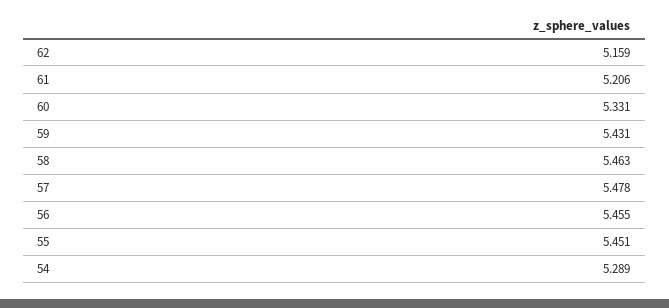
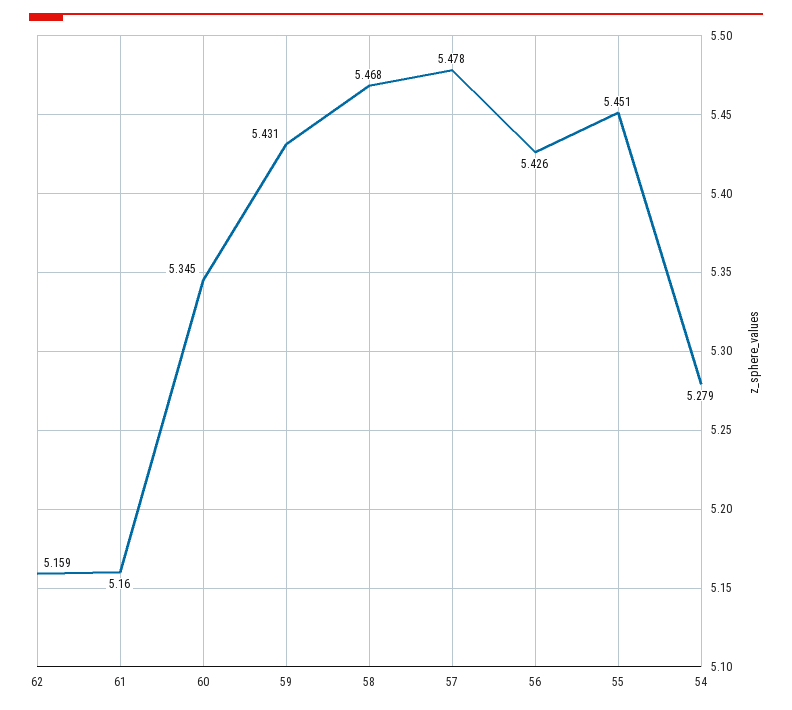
  {
    "62": 5.159,
-   "61": 5.206,
+   "61": 5.16,
-   "60": 5.331,
+   "60": 5.345,
    "59": 5.431,
-   "58": 5.463,
+   "58": 5.468,
    "57": 5.478,
-   "56": 5.455,
+   "56": 5.426,
    "55": 5.451,
-   "54": 5.289
+   "54": 5.279
  }

